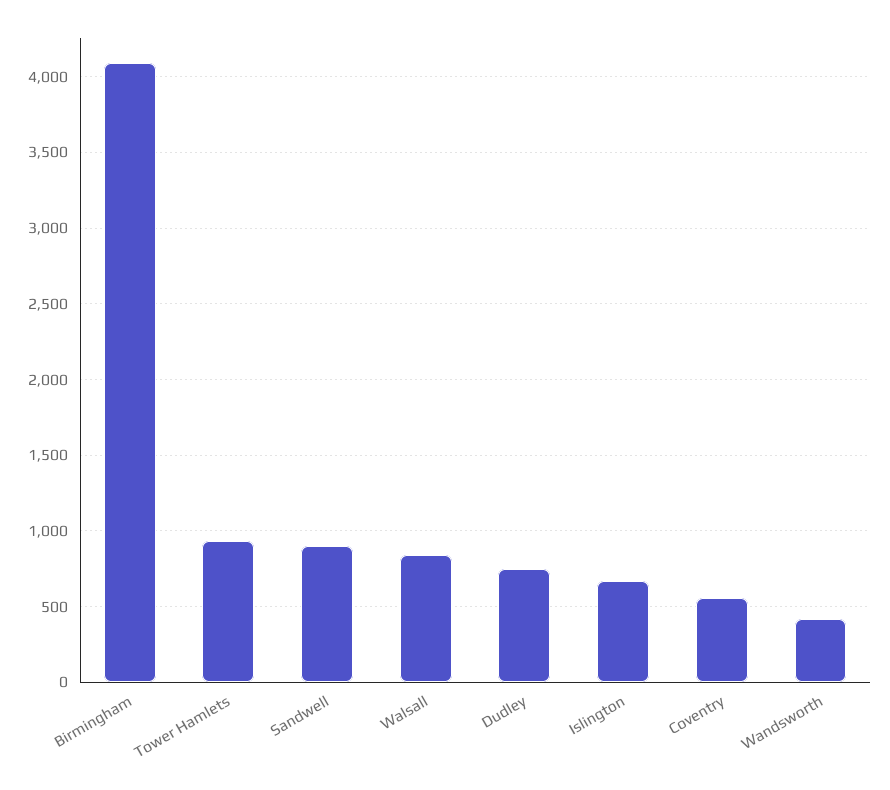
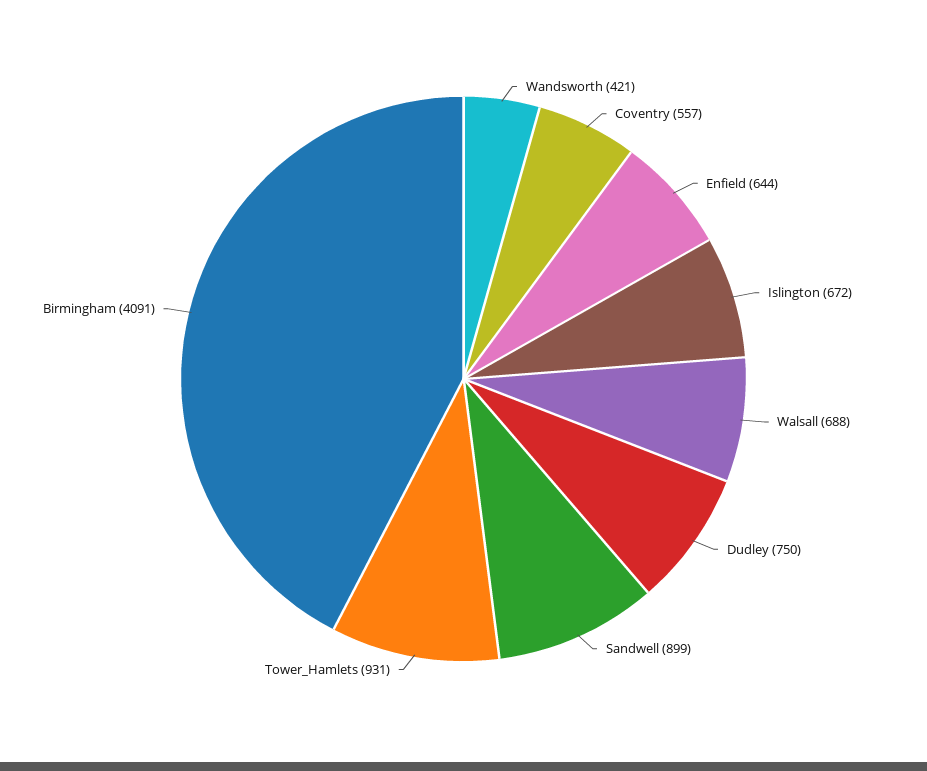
  {
    "Birmingham": 4091,
    "Tower Hamlets": 931,
    "Sandwell": 899,
-   "Walsall": 850,
+   "Walsall": 688,
    "Dudley": 750,
    "Islington": 672,
    "Coventry": 557,
-   "Wandsworth": 421
+   "Wandsworth": 421,
+   "Enfield": 644
  }

